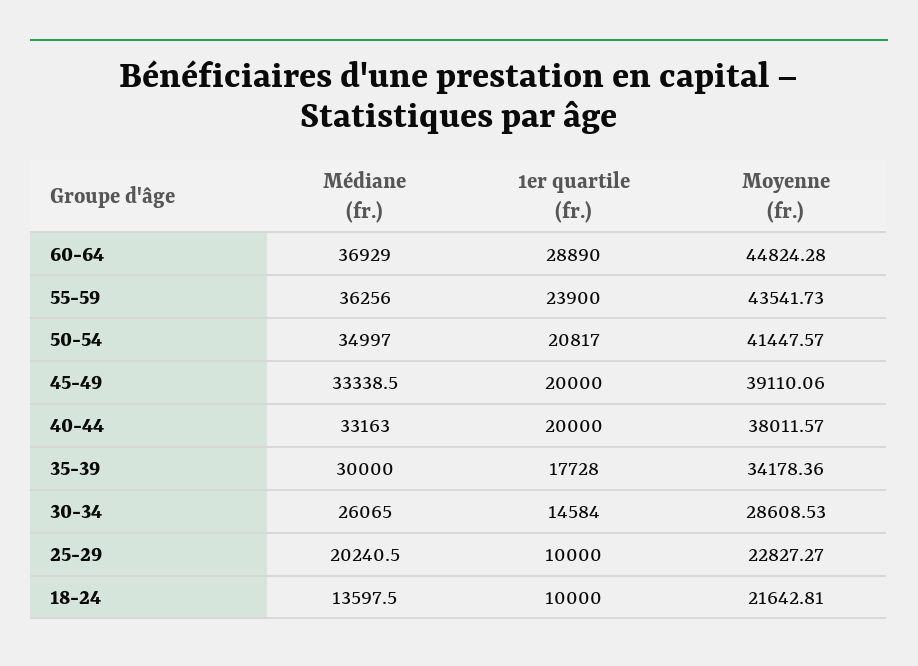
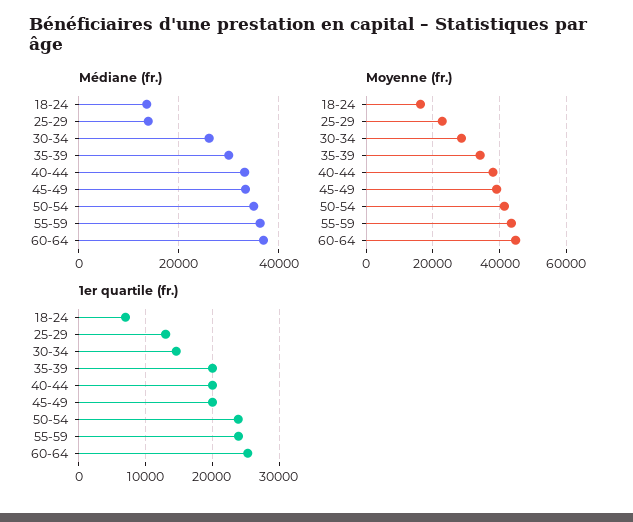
  {
    "Médiane (fr.)": {
      "60-64": 36929,
      "55-59": 36256,
      "50-54": 34997,
      "45-49": 33338.5,
      "40-44": 33163,
      "35-39": 30000,
      "30-34": 26065,
-     "25-29": 20240.5,
+     "25-29": 14000,
      "18-24": 13597.5
    },
    "1er quartile (fr.)": {
-     "60-64": 28890,
+     "60-64": 25000,
      "55-59": 23900,
-     "50-54": 20817,
+     "50-54": 24000,
      "45-49": 20000,
      "40-44": 20000,
-     "35-39": 17728,
+     "35-39": 20000,
      "30-34": 14584,
-     "25-29": 10000,
+     "25-29": 13000,
-     "18-24": 10000
+     "18-24": 7000
    },
    "Moyenne (fr.)": {
      "60-64": 44824.28,
      "55-59": 43541.73,
      "50-54": 41447.57,
      "45-49": 39110.06,
      "40-44": 38011.57,
      "35-39": 34178.36,
      "30-34": 28608.53,
      "25-29": 22827.27,
-     "18-24": 21642.81
+     "18-24": 16000
    }
  }

